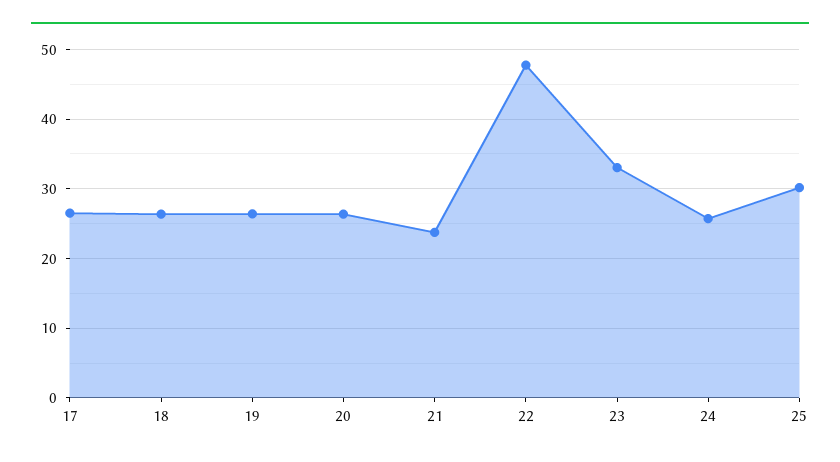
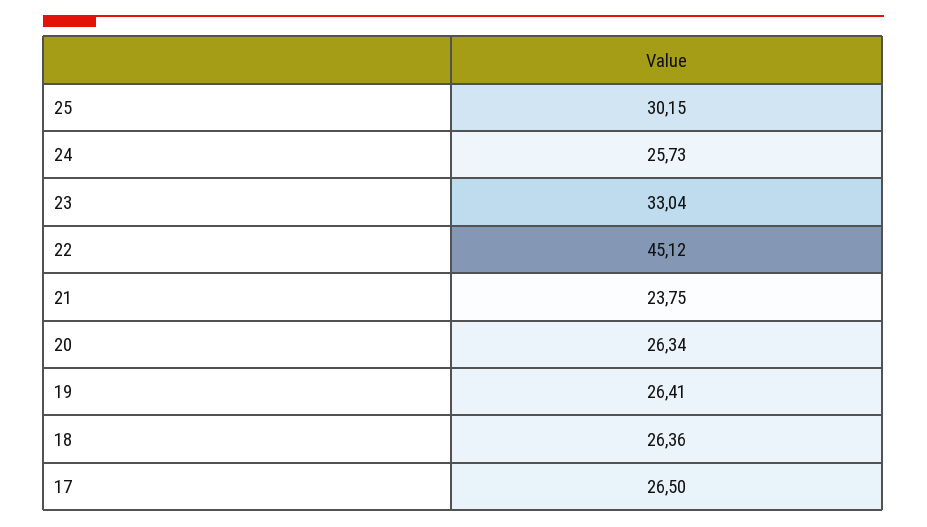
  {
    "17": 26.5,
    "18": 26.36,
    "19": 26.41,
    "20": 26.34,
    "21": 23.75,
-   "22": 48,
+   "22": 45.12,
    "23": 33.04,
    "24": 25.73,
    "25": 30.15
  }

